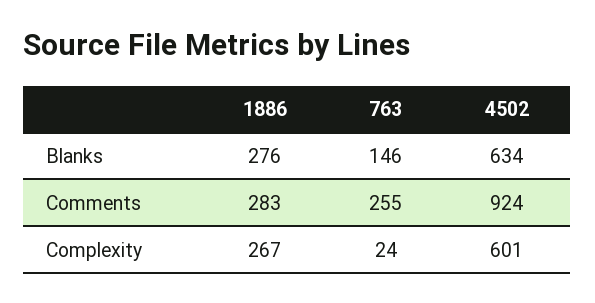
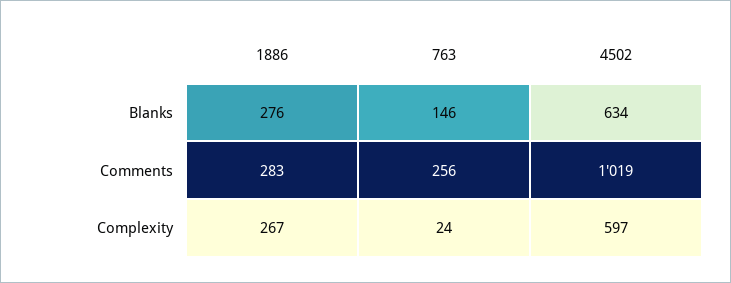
  {
    "1886": {
      "Blanks": 276,
      "Comments": 283,
      "Complexity": 267
    },
    "763": {
      "Blanks": 146,
-     "Comments": 255,
+     "Comments": 256,
      "Complexity": 24
    },
    "4502": {
      "Blanks": 634,
-     "Comments": 924,
+     "Comments": 1019,
-     "Complexity": 601
+     "Complexity": 597
    }
  }

